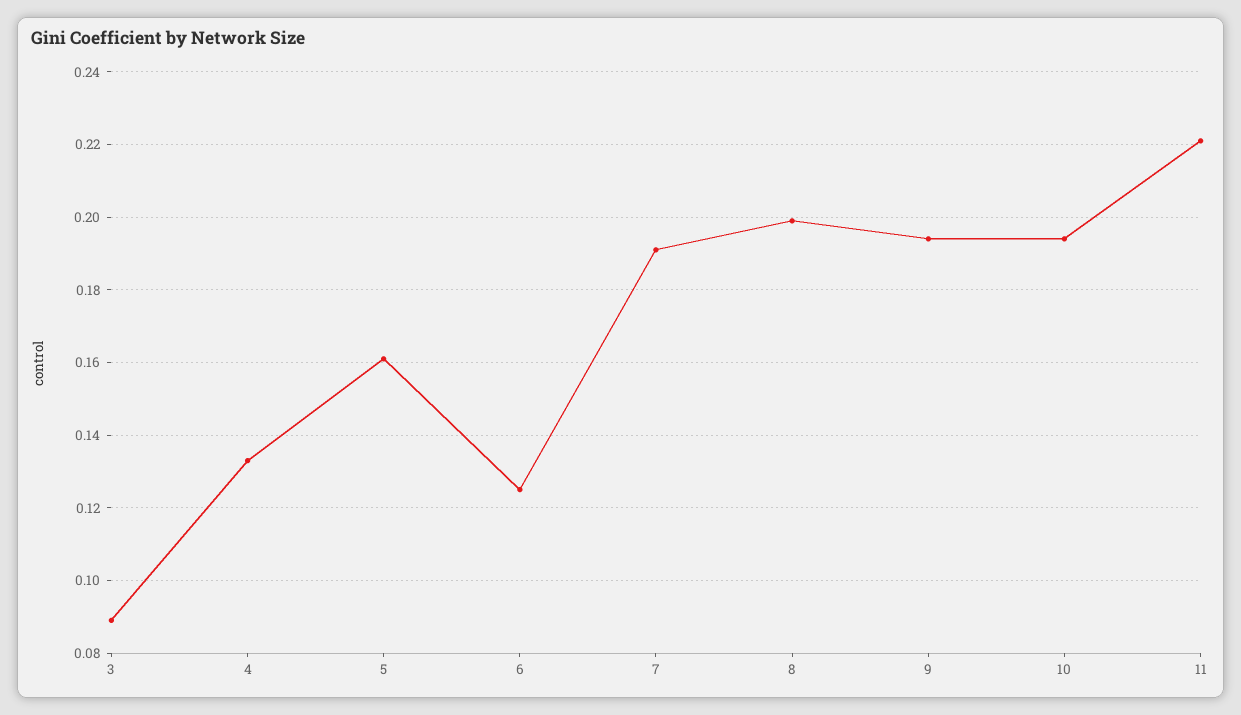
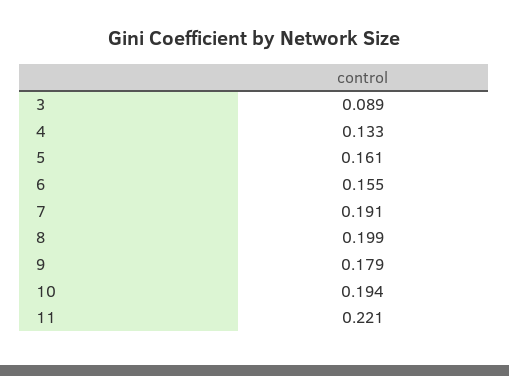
  {
    "3": 0.089,
    "4": 0.133,
    "5": 0.161,
-   "6": 0.125,
+   "6": 0.155,
    "7": 0.191,
    "8": 0.199,
-   "9": 0.195,
+   "9": 0.179,
    "10": 0.194,
    "11": 0.221
  }

